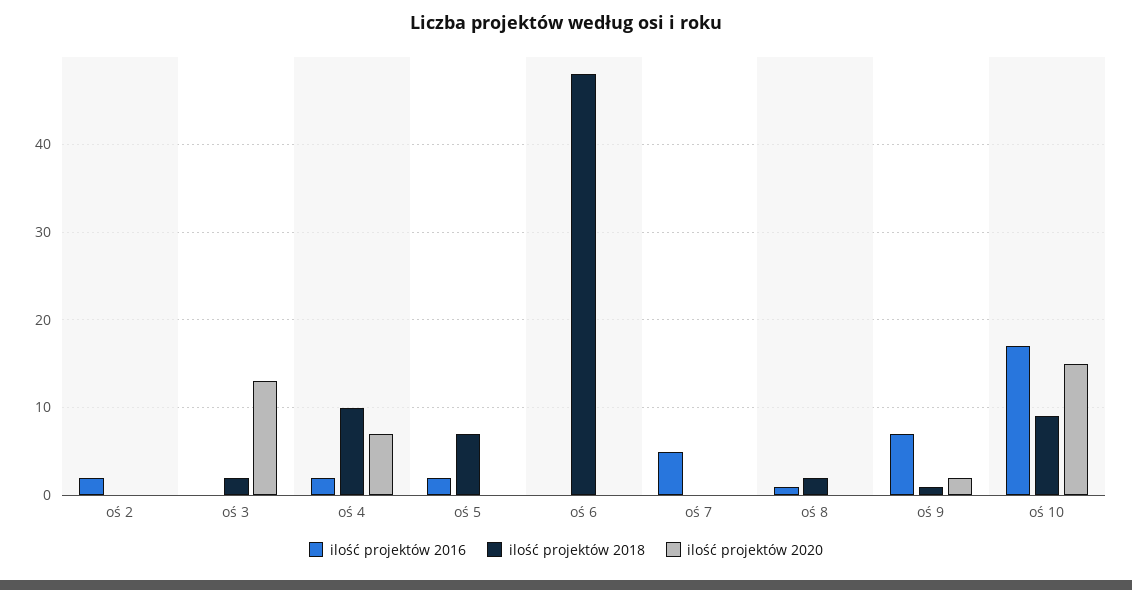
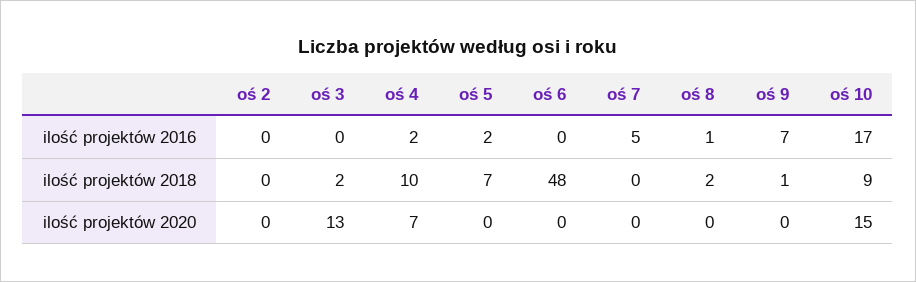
  {
    "ilość projektów 2016": {
-     "oś 2": 2,
+     "oś 2": 0,
      "oś 3": 0,
      "oś 4": 2,
      "oś 5": 2,
      "oś 6": 0,
      "oś 7": 5,
      "oś 8": 1,
      "oś 9": 7,
      "oś 10": 17
    },
    "ilość projektów 2018": {
      "oś 2": 0,
      "oś 3": 2,
      "oś 4": 10,
      "oś 5": 7,
      "oś 6": 48,
      "oś 7": 0,
      "oś 8": 2,
      "oś 9": 1,
      "oś 10": 9
    },
    "ilość projektów 2020": {
      "oś 2": 0,
      "oś 3": 13,
      "oś 4": 7,
      "oś 5": 0,
      "oś 6": 0,
      "oś 7": 0,
      "oś 8": 0,
-     "oś 9": 2,
+     "oś 9": 0,
      "oś 10": 15
    }
  }

